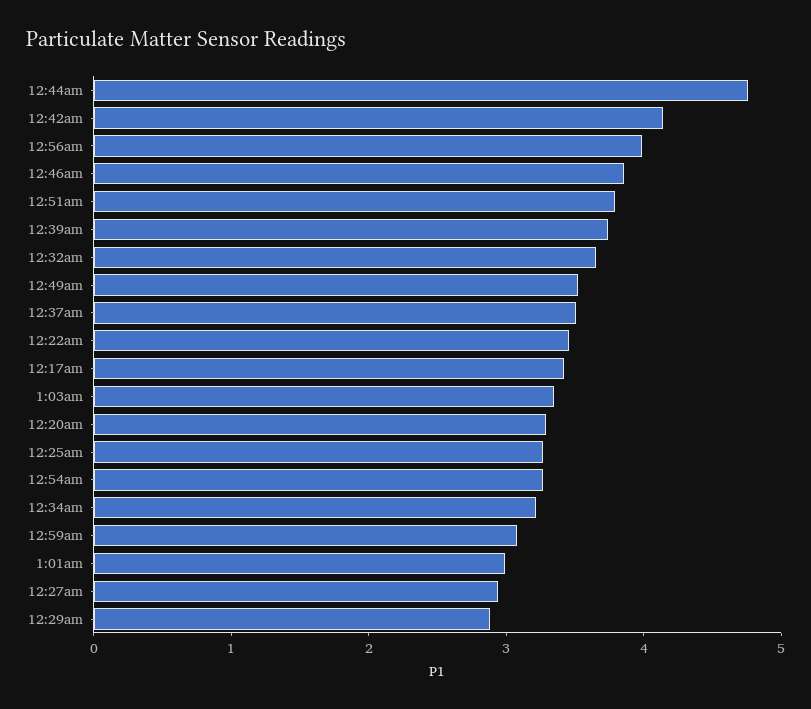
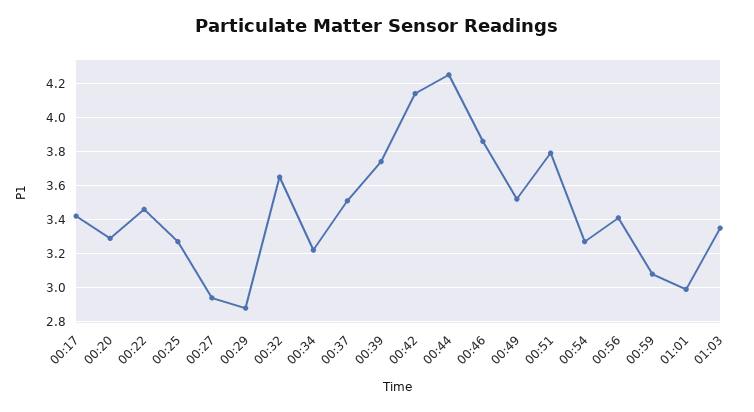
  {
-   "12:44am": 4.8,
+   "12:44am": 4.25,
    "12:42am": 4.15,
-   "12:56am": 4,
+   "12:56am": 3.4,
    "12:46am": 3.85,
    "12:51am": 3.8,
    "12:39am": 3.75,
    "12:32am": 3.65,
    "12:49am": 3.5,
    "12:37am": 3.5,
    "12:22am": 3.45,
    "12:17am": 3.4,
    "1:03am": 3.35,
    "12:20am": 3.3,
    "12:25am": 3.25,
    "12:54am": 3.25,
    "12:34am": 3.2,
    "12:59am": 3.1,
    "1:01am": 3,
    "12:27am": 2.95,
    "12:29am": 2.9
  }

